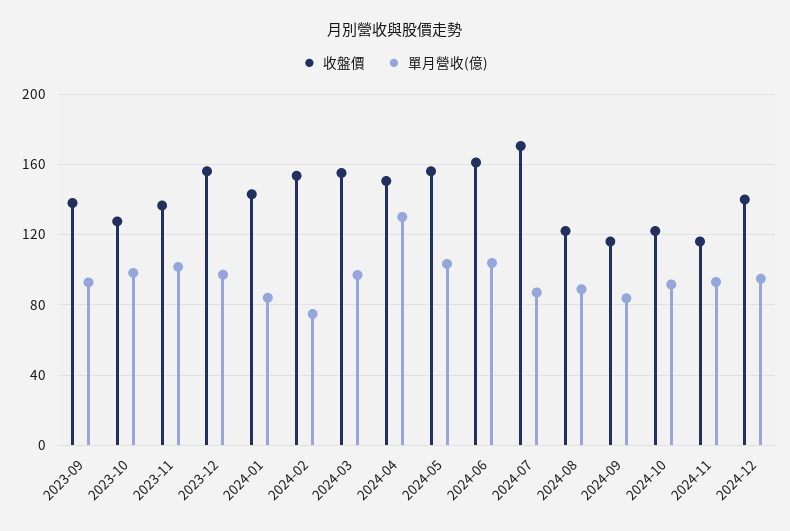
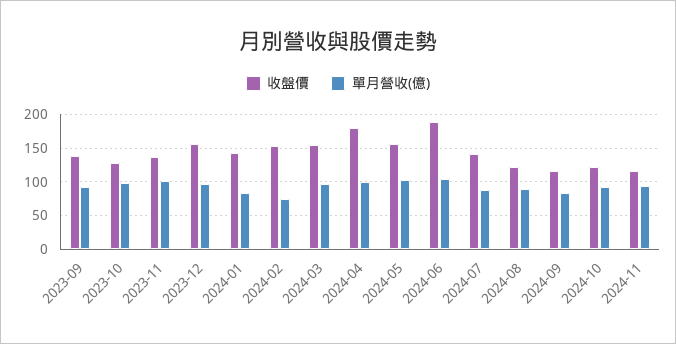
  {
    "收盤價": {
      "2023-09": 140,
      "2023-10": 130,
      "2023-11": 135,
      "2023-12": 155,
      "2024-01": 145,
      "2024-02": 155,
      "2024-03": 155,
-     "2024-04": 150,
+     "2024-04": 180,
      "2024-05": 155,
-     "2024-06": 160,
+     "2024-06": 190,
-     "2024-07": 170,
+     "2024-07": 140,
      "2024-08": 120,
      "2024-09": 115,
      "2024-10": 120,
-     "2024-11": 115,
+     "2024-11": 115
-     "2024-12": 140
    },
    "單月營收(億)": {
      "2023-09": 95,
      "2023-10": 100,
      "2023-11": 100,
      "2023-12": 95,
      "2024-01": 85,
      "2024-02": 75,
      "2024-03": 95,
-     "2024-04": 130,
+     "2024-04": 100,
      "2024-05": 105,
      "2024-06": 105,
      "2024-07": 85,
      "2024-08": 90,
      "2024-09": 85,
      "2024-10": 90,
-     "2024-11": 95,
+     "2024-11": 95
-     "2024-12": 95
    }
  }

